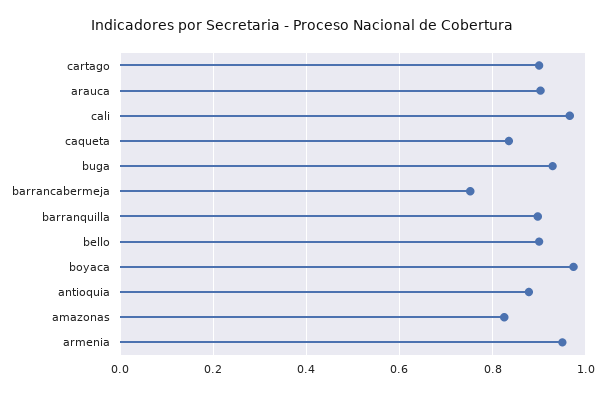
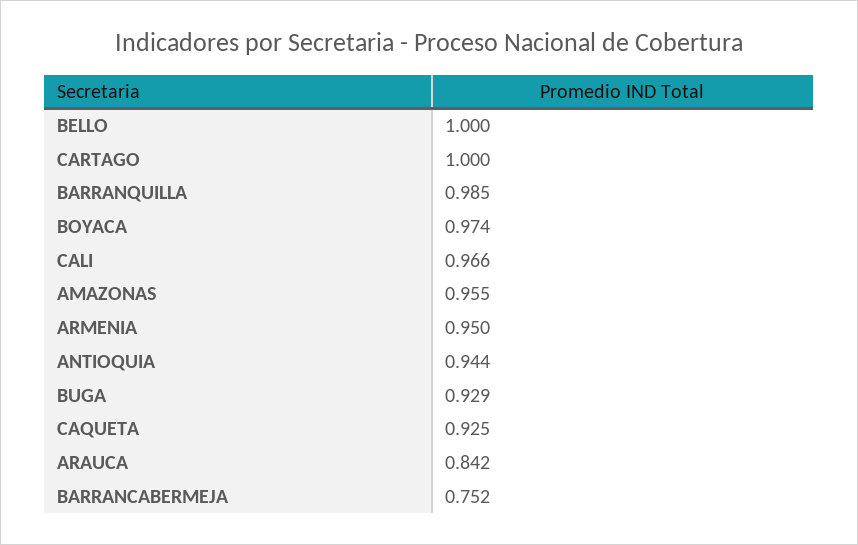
  {
-   "cartago": 0.9,
+   "cartago": 1,
-   "arauca": 0.9,
+   "arauca": 0.842,
    "cali": 0.966,
-   "caqueta": 0.84,
+   "caqueta": 0.925,
    "buga": 0.929,
    "barrancabermeja": 0.752,
-   "barranquilla": 0.9,
+   "barranquilla": 0.985,
-   "bello": 0.9,
+   "bello": 1,
    "boyaca": 0.974,
-   "antioquia": 0.88,
+   "antioquia": 0.944,
-   "amazonas": 0.82,
+   "amazonas": 0.955,
    "armenia": 0.95
  }

